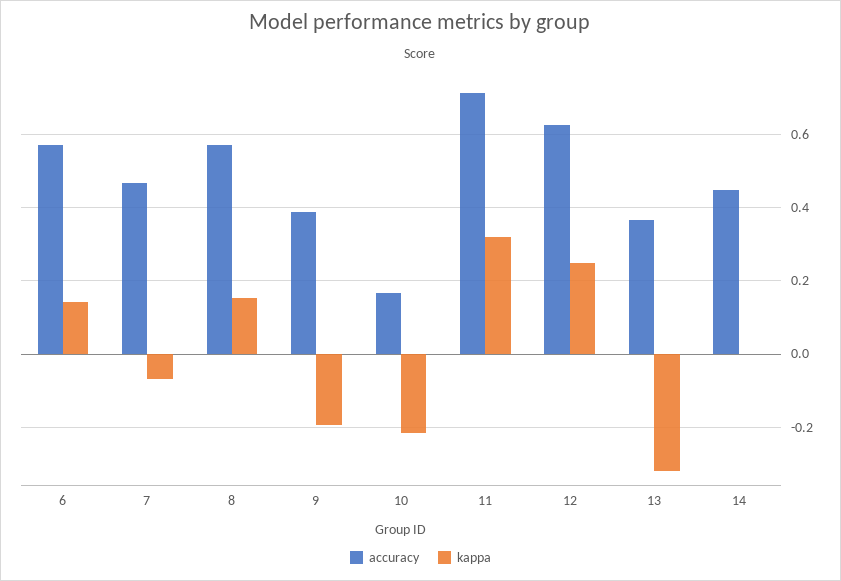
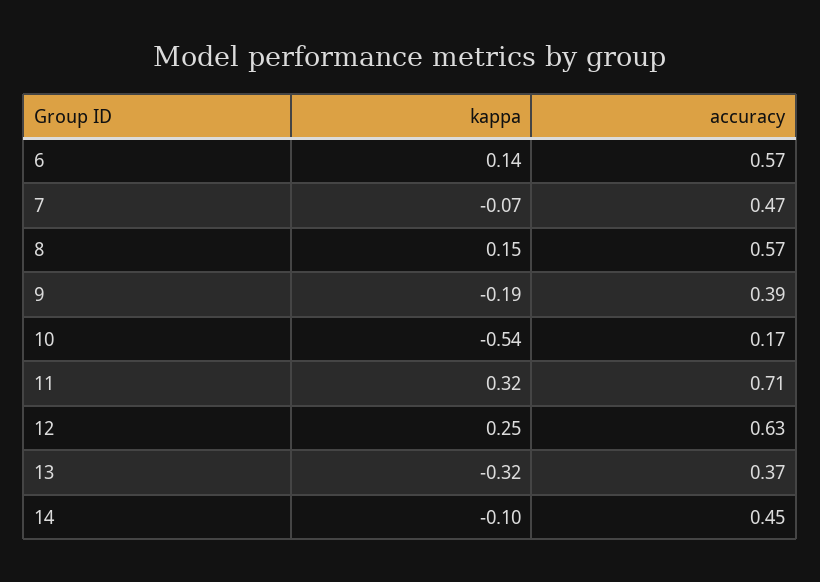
  {
    "accuracy": {
      "6": 0.57,
      "7": 0.47,
      "8": 0.57,
      "9": 0.39,
      "10": 0.17,
      "11": 0.71,
      "12": 0.63,
      "13": 0.37,
      "14": 0.45
    },
    "kappa": {
      "6": 0.14,
      "7": -0.07,
      "8": 0.15,
      "9": -0.19,
-     "10": -0.22,
+     "10": -0.54,
      "11": 0.32,
      "12": 0.25,
      "13": -0.32,
-     "14": 0
+     "14": -0.1
    }
  }

